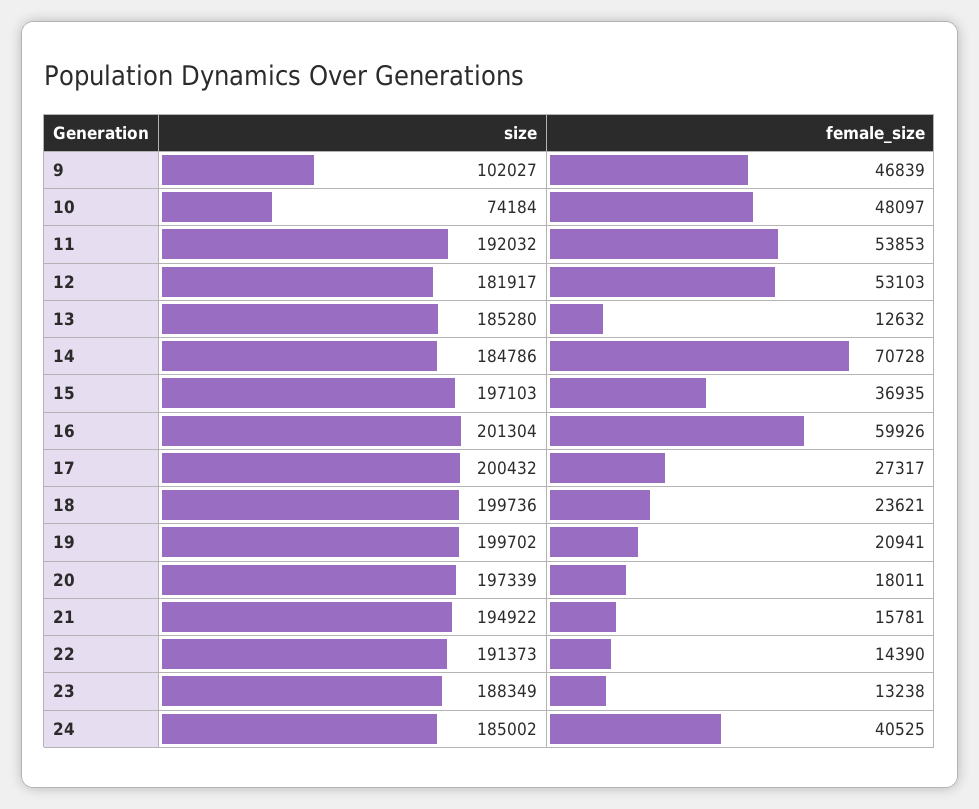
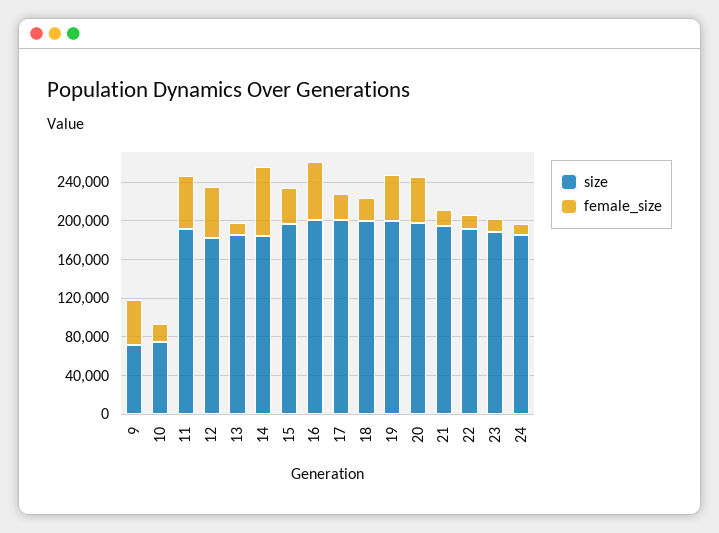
  {
    "size": {
-     "9": 102027,
+     "9": 70000,
      "10": 74184,
      "11": 192032,
      "12": 181917,
      "13": 185280,
      "14": 184786,
      "15": 197103,
      "16": 201304,
      "17": 200432,
      "18": 199736,
      "19": 199702,
      "20": 197339,
      "21": 194922,
      "22": 191373,
      "23": 188349,
      "24": 185002
    },
    "female_size": {
      "9": 46839,
-     "10": 48097,
+     "10": 20000,
      "11": 53853,
      "12": 53103,
      "13": 12632,
      "14": 70728,
      "15": 36935,
      "16": 59926,
      "17": 27317,
      "18": 23621,
-     "19": 20941,
+     "19": 50000,
-     "20": 18011,
+     "20": 50000,
      "21": 15781,
      "22": 14390,
      "23": 13238,
-     "24": 40525
+     "24": 10000
    }
  }

